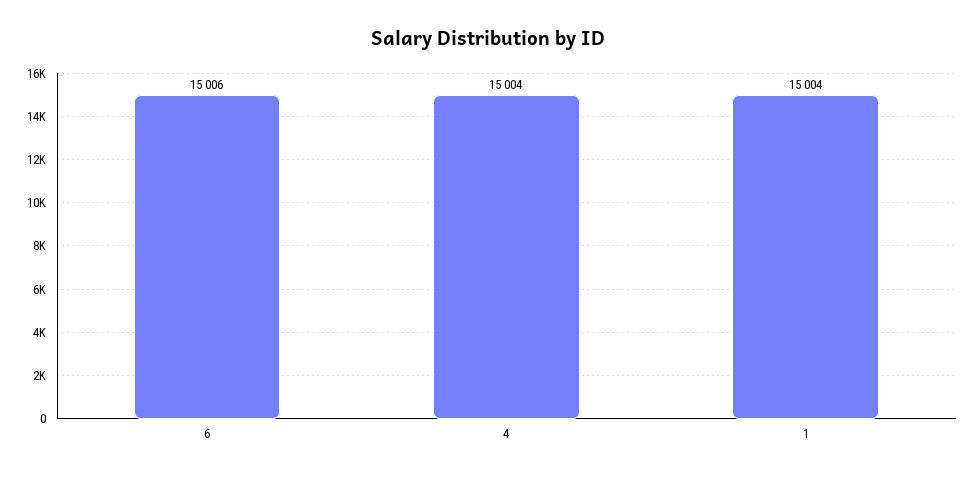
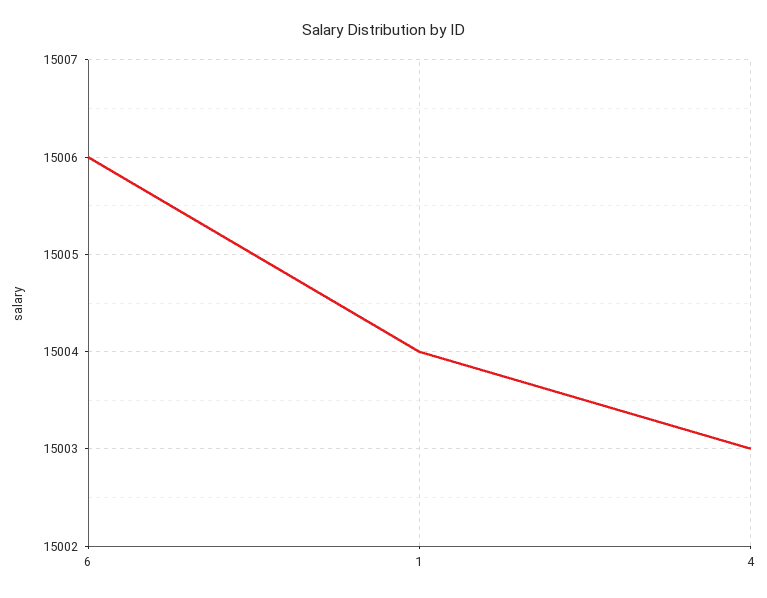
  {
    "6": 15006,
-   "4": 15004,
+   "4": 15003,
    "1": 15004
  }

